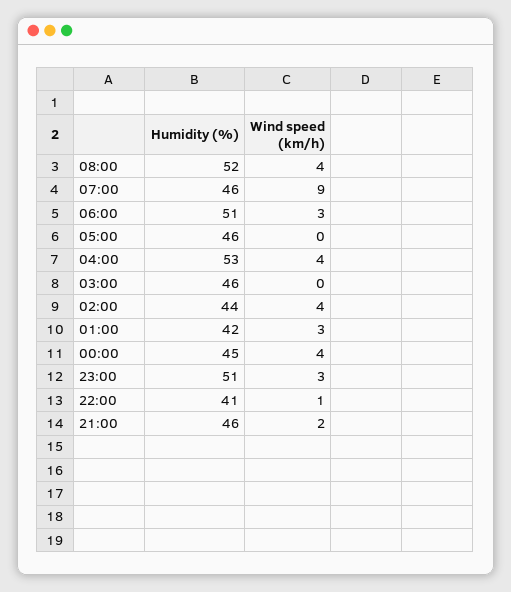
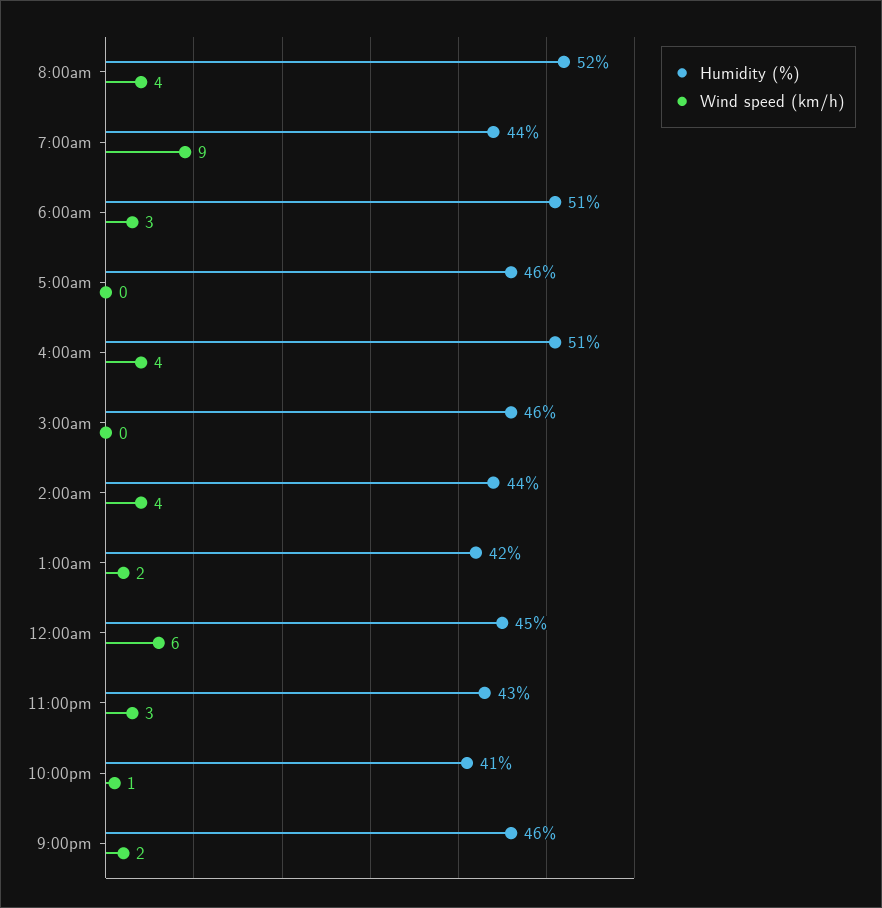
  {
    "Humidity (%)": {
      "08:00": 52,
-     "07:00": 46,
+     "07:00": 44,
      "06:00": 51,
      "05:00": 46,
-     "04:00": 53,
+     "04:00": 51,
      "03:00": 46,
      "02:00": 44,
      "01:00": 42,
      "00:00": 45,
-     "23:00": 51,
+     "23:00": 43,
      "22:00": 41,
      "21:00": 46
    },
    "Wind speed (km/h)": {
      "08:00": 4,
      "07:00": 9,
      "06:00": 3,
      "05:00": 0,
      "04:00": 4,
      "03:00": 0,
      "02:00": 4,
-     "01:00": 3,
+     "01:00": 2,
-     "00:00": 4,
+     "00:00": 6,
      "23:00": 3,
      "22:00": 1,
      "21:00": 2
    }
  }

